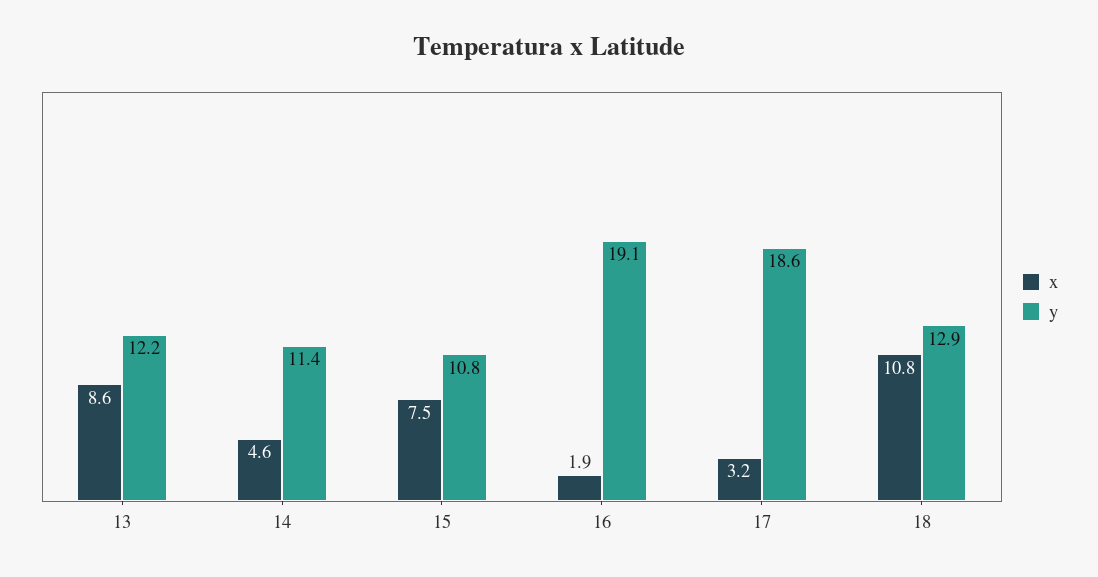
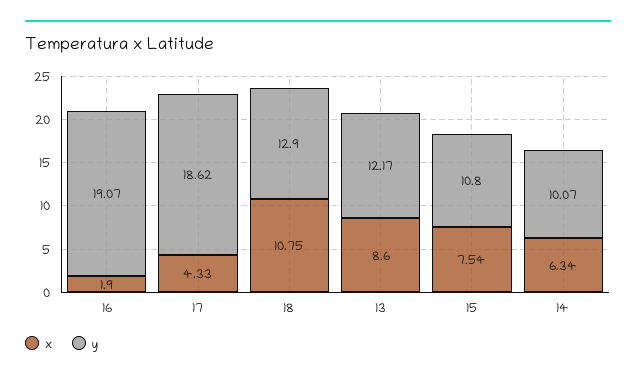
  {
    "x": {
      "13": 8.6,
-     "14": 4.6,
+     "14": 6.34,
      "15": 7.54,
      "16": 1.9,
-     "17": 3.2,
+     "17": 4.33,
      "18": 10.75
    },
    "y": {
      "13": 12.17,
-     "14": 11.4,
+     "14": 10.07,
      "15": 10.8,
      "16": 19.07,
      "17": 18.62,
      "18": 12.9
    }
  }

